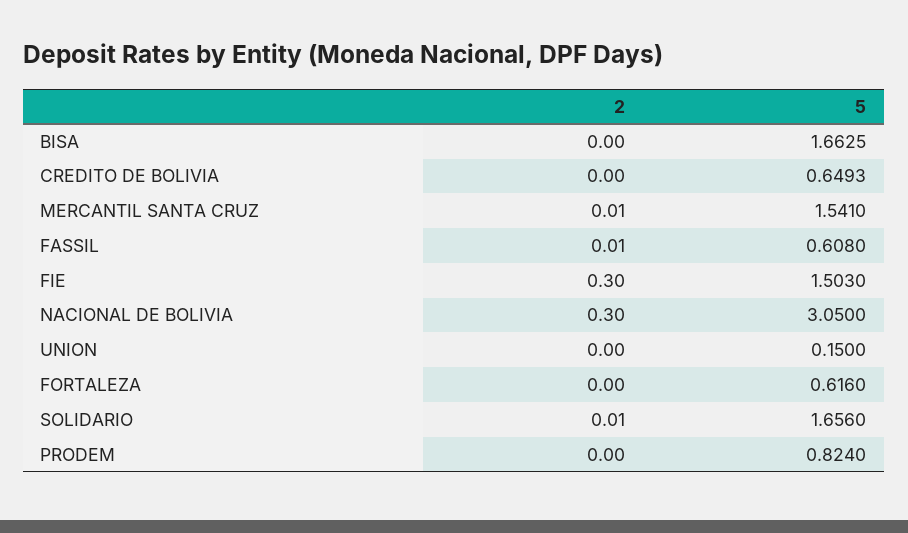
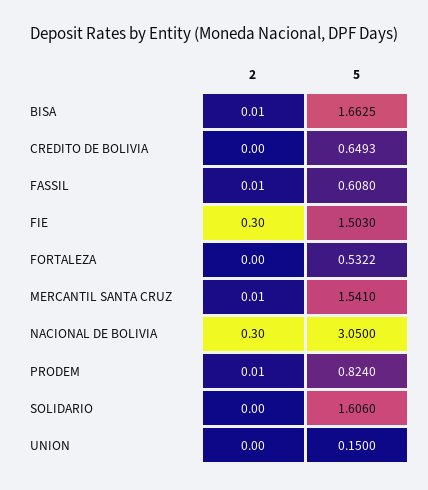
  {
    "2": {
-     "BISA": 0,
+     "BISA": 0.01,
      "CREDITO DE BOLIVIA": 0,
      "MERCANTIL SANTA CRUZ": 0.01,
      "FASSIL": 0.01,
      "FIE": 0.3,
      "NACIONAL DE BOLIVIA": 0.3,
      "UNION": 0,
      "FORTALEZA": 0,
-     "SOLIDARIO": 0.01,
+     "SOLIDARIO": 0,
-     "PRODEM": 0
+     "PRODEM": 0.01
    },
    "5": {
      "BISA": 1.6625,
      "CREDITO DE BOLIVIA": 0.6493,
      "MERCANTIL SANTA CRUZ": 1.541,
      "FASSIL": 0.608,
      "FIE": 1.503,
      "NACIONAL DE BOLIVIA": 3.05,
      "UNION": 0.15,
-     "FORTALEZA": 0.616,
+     "FORTALEZA": 0.5322,
-     "SOLIDARIO": 1.656,
+     "SOLIDARIO": 1.606,
      "PRODEM": 0.824
    }
  }

